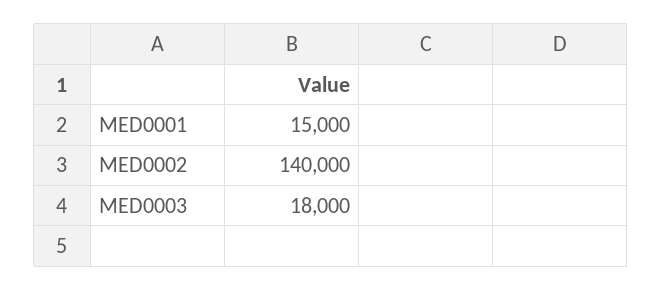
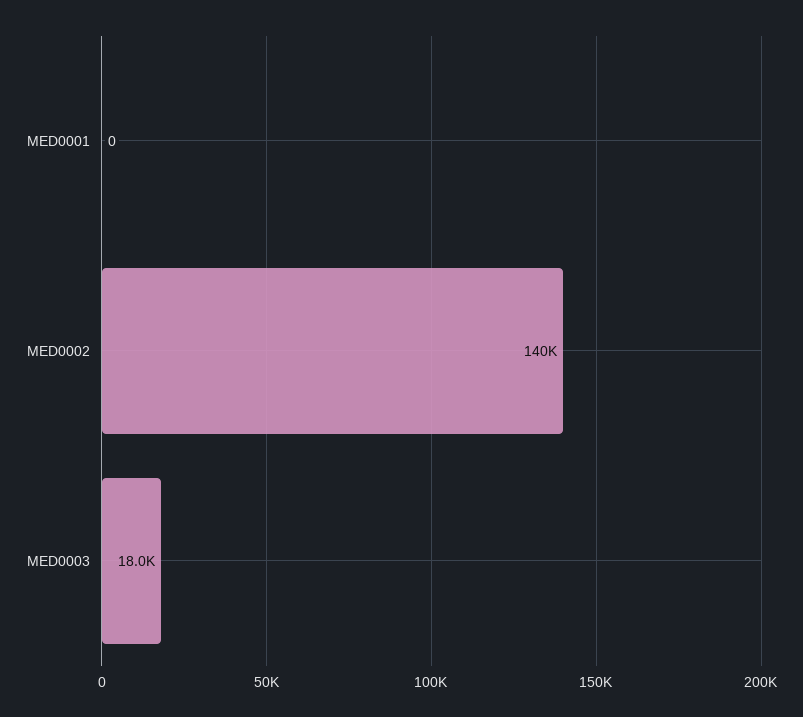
  {
-   "MED0001": 15000,
+   "MED0001": 0,
    "MED0002": 140000,
    "MED0003": 18000
  }

